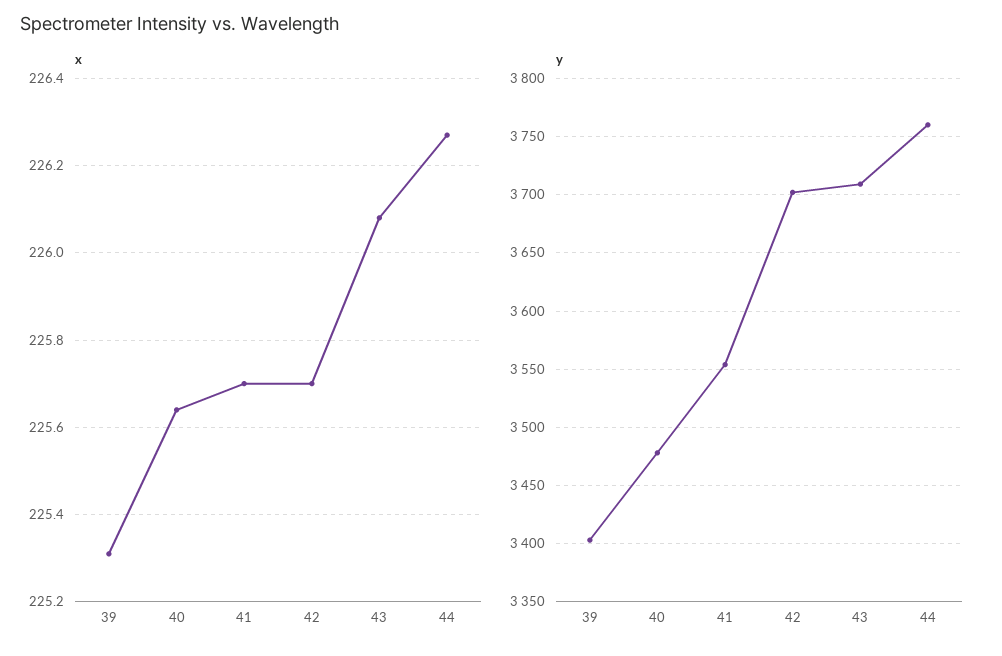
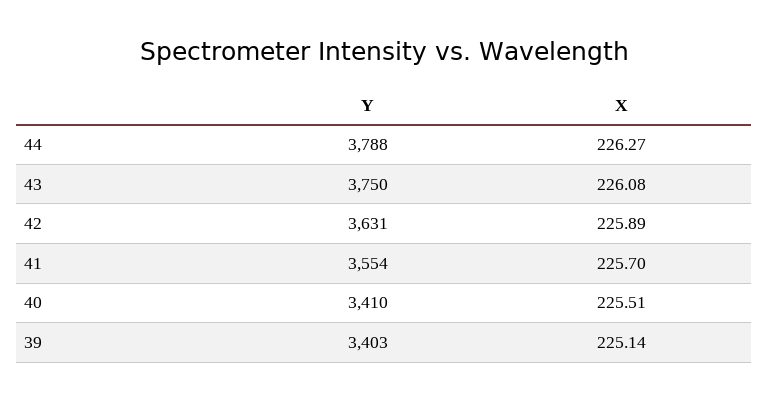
  {
    "x": {
-     "39": 225.3,
+     "39": 225.14,
-     "40": 225.65,
+     "40": 225.51,
      "41": 225.7,
-     "42": 225.7,
+     "42": 225.89,
      "43": 226.08,
      "44": 226.27
    },
    "y": {
      "39": 3403,
-     "40": 3480,
+     "40": 3410,
      "41": 3554,
-     "42": 3700,
+     "42": 3631,
-     "43": 3710,
+     "43": 3750,
-     "44": 3760
+     "44": 3788
    }
  }

